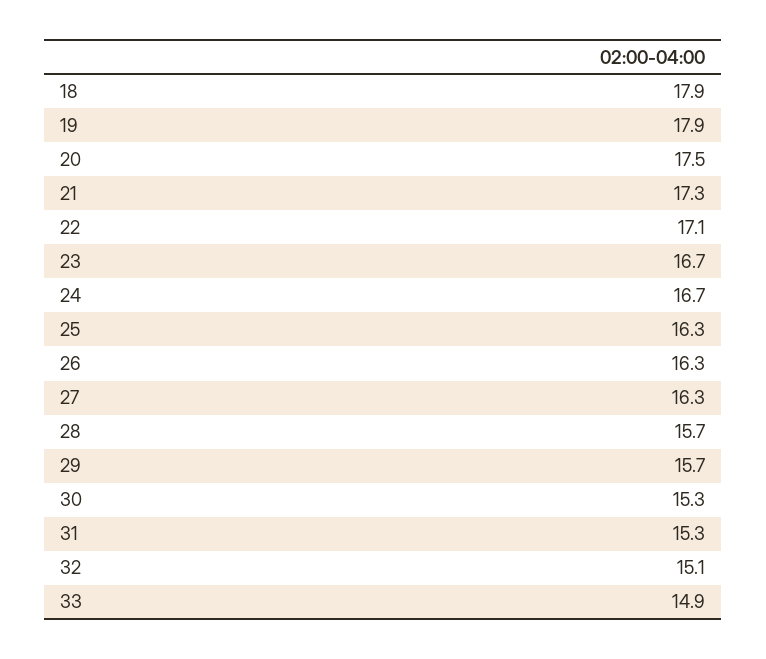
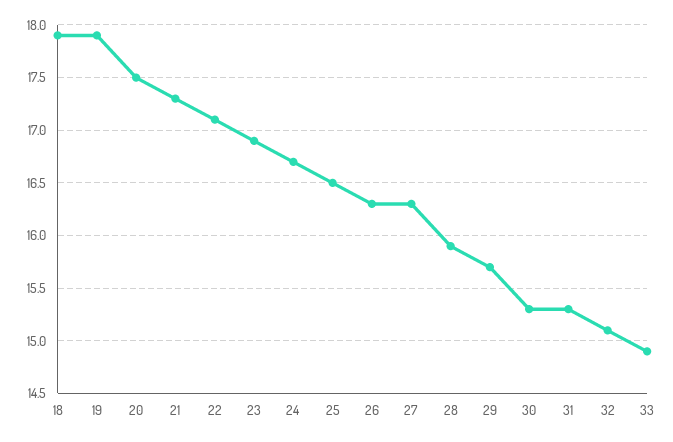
  {
    "18": 17.9,
    "19": 17.9,
    "20": 17.5,
    "21": 17.3,
    "22": 17.1,
-   "23": 16.7,
+   "23": 16.9,
    "24": 16.7,
-   "25": 16.3,
+   "25": 16.5,
    "26": 16.3,
    "27": 16.3,
-   "28": 15.7,
+   "28": 15.9,
    "29": 15.7,
    "30": 15.3,
    "31": 15.3,
    "32": 15.1,
    "33": 14.9
  }

